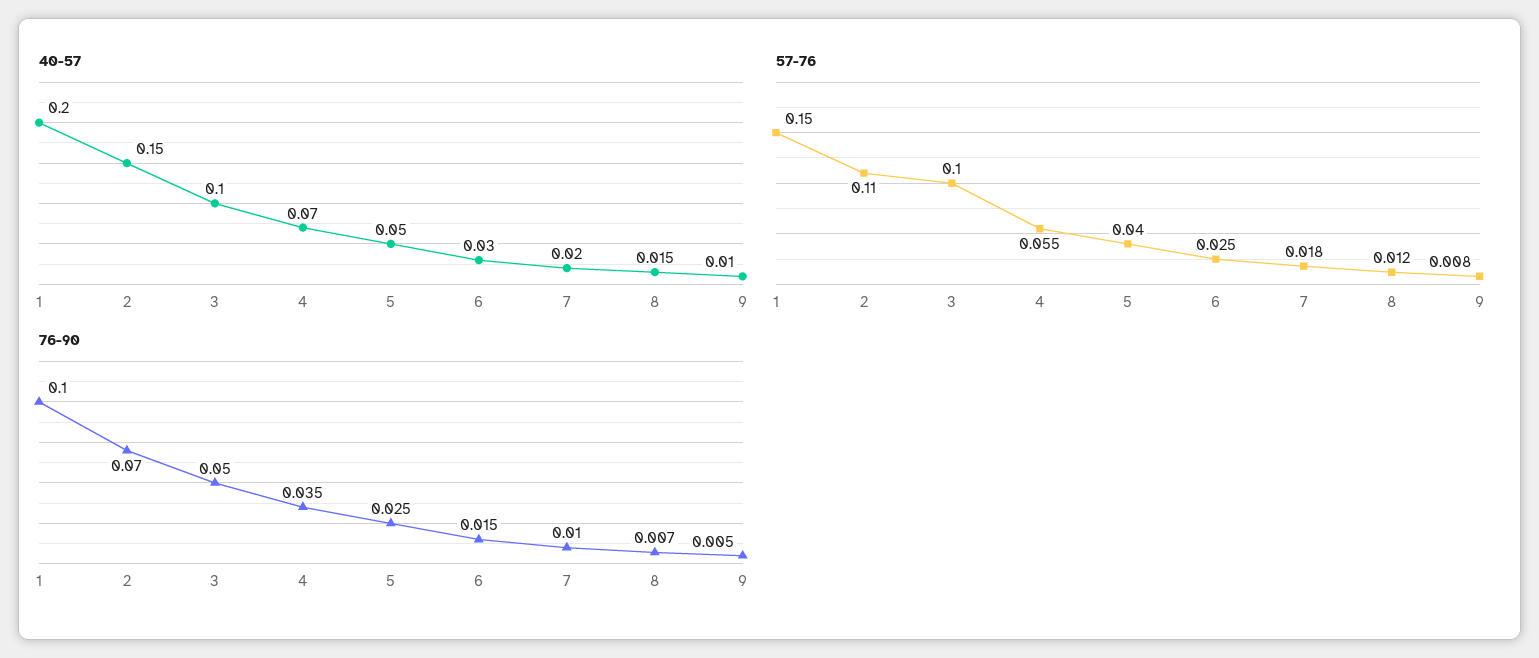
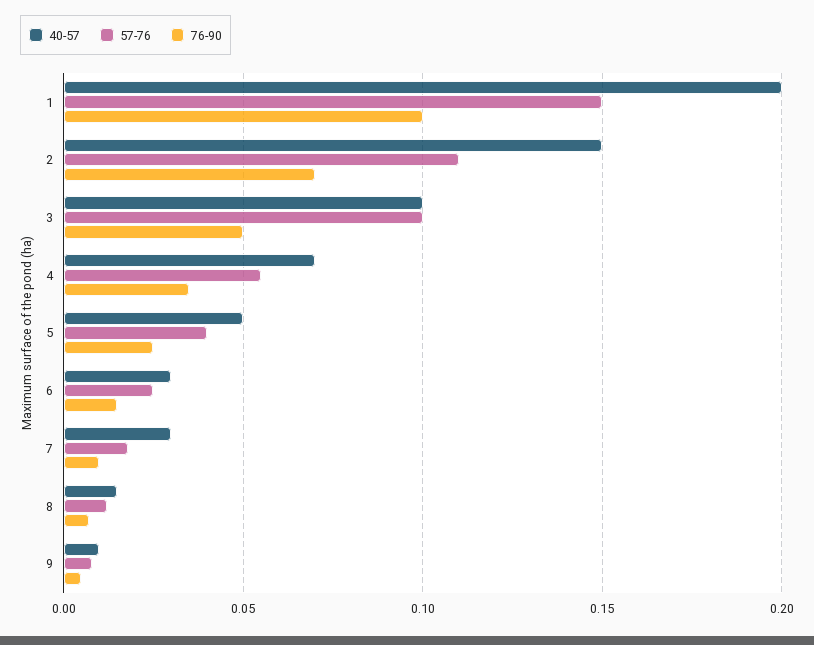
  {
    "40-57": {
      "1": 0.2,
      "2": 0.15,
      "3": 0.1,
      "4": 0.07,
      "5": 0.05,
      "6": 0.03,
-     "7": 0.02,
+     "7": 0.03,
      "8": 0.015,
      "9": 0.01
    },
    "57-76": {
      "1": 0.15,
      "2": 0.11,
      "3": 0.1,
      "4": 0.055,
      "5": 0.04,
      "6": 0.025,
      "7": 0.018,
      "8": 0.012,
      "9": 0.008
    },
    "76-90": {
      "1": 0.1,
      "2": 0.07,
      "3": 0.05,
      "4": 0.035,
      "5": 0.025,
      "6": 0.015,
      "7": 0.01,
      "8": 0.007,
      "9": 0.005
    }
  }

